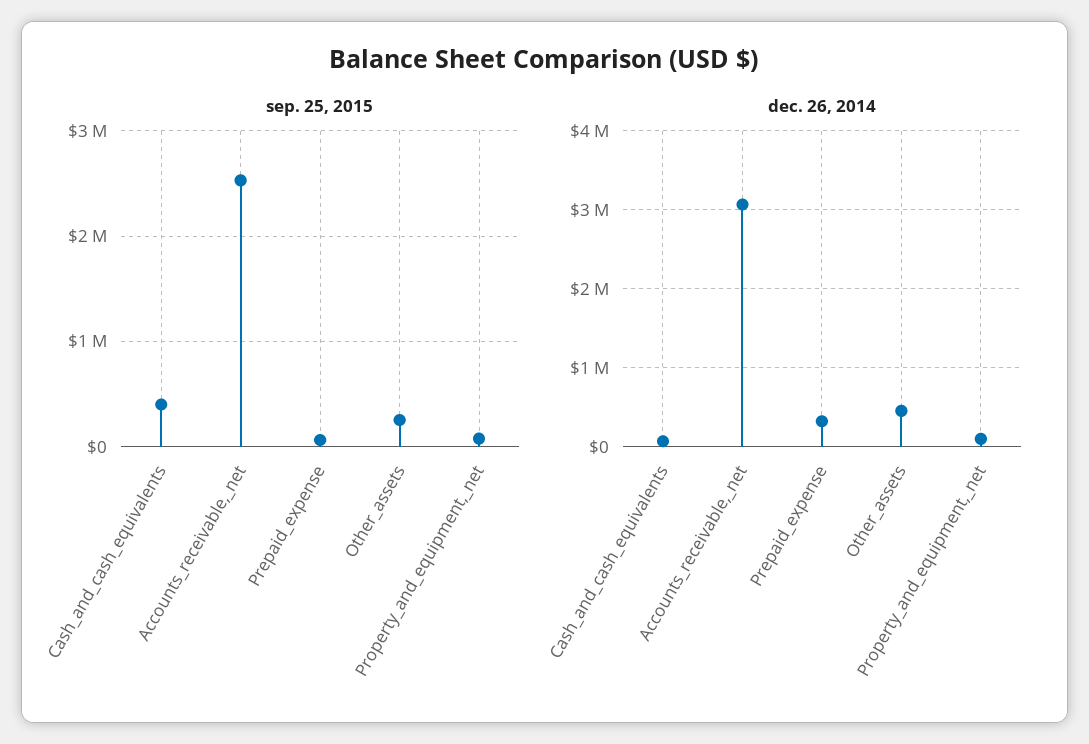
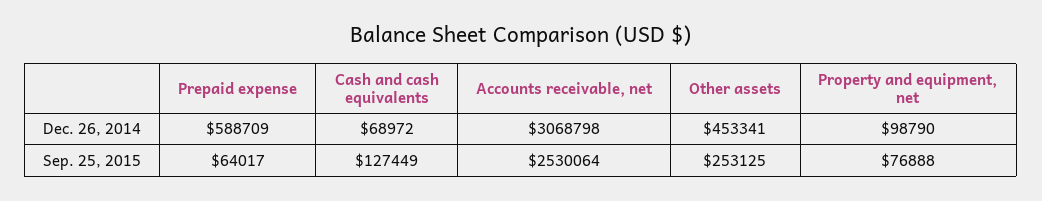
  {
    "sep. 25, 2015": {
-     "Cash_and_cash_equivalents": 400000,
+     "Cash_and_cash_equivalents": 127449,
      "Accounts_receivable,_net": 2530064,
      "Prepaid_expense": 64017,
      "Other_assets": 253125,
      "Property_and_equipment,_net": 76888
    },
    "dec. 26, 2014": {
      "Cash_and_cash_equivalents": 68972,
      "Accounts_receivable,_net": 3068798,
-     "Prepaid_expense": 300000,
+     "Prepaid_expense": 588709,
      "Other_assets": 453341,
      "Property_and_equipment,_net": 98790
    }
  }

